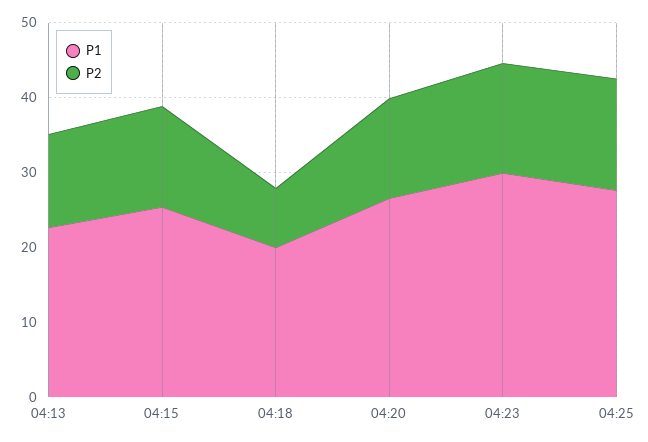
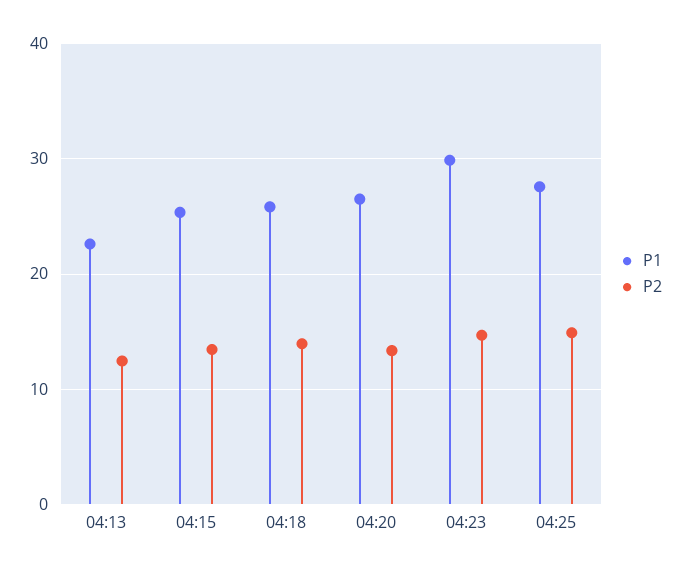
  {
    "P1": {
      "04:13": 23,
      "04:15": 25,
-     "04:18": 20,
+     "04:18": 26,
      "04:20": 27,
      "04:23": 30,
      "04:25": 28
    },
    "P2": {
      "04:13": 12,
      "04:15": 13,
-     "04:18": 8,
+     "04:18": 14,
      "04:20": 13,
      "04:23": 15,
      "04:25": 15
    }
  }

